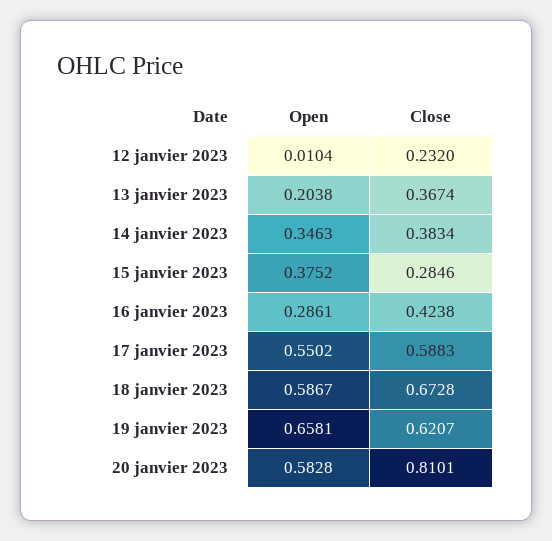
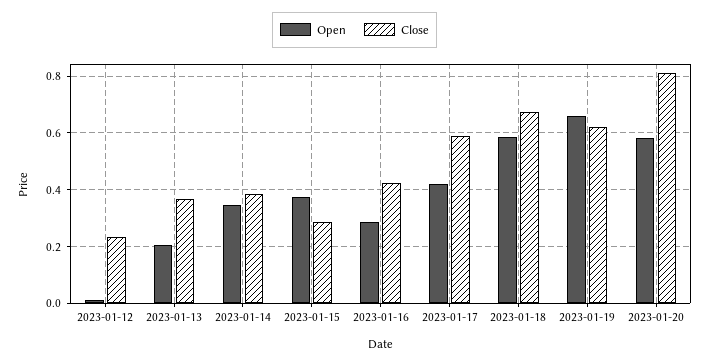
  {
    "Open": {
      "12 janvier 2023": 0.0104,
      "13 janvier 2023": 0.2038,
      "14 janvier 2023": 0.3463,
      "15 janvier 2023": 0.3752,
      "16 janvier 2023": 0.2861,
-     "17 janvier 2023": 0.5502,
+     "17 janvier 2023": 0.425,
      "18 janvier 2023": 0.5867,
      "19 janvier 2023": 0.6581,
      "20 janvier 2023": 0.5828
    },
    "Close": {
      "12 janvier 2023": 0.232,
      "13 janvier 2023": 0.3674,
      "14 janvier 2023": 0.3834,
      "15 janvier 2023": 0.2846,
      "16 janvier 2023": 0.4238,
      "17 janvier 2023": 0.5883,
      "18 janvier 2023": 0.6728,
      "19 janvier 2023": 0.6207,
      "20 janvier 2023": 0.8101
    }
  }

